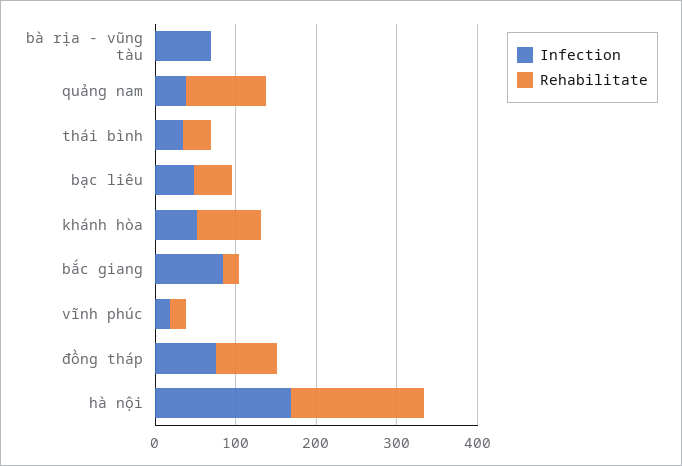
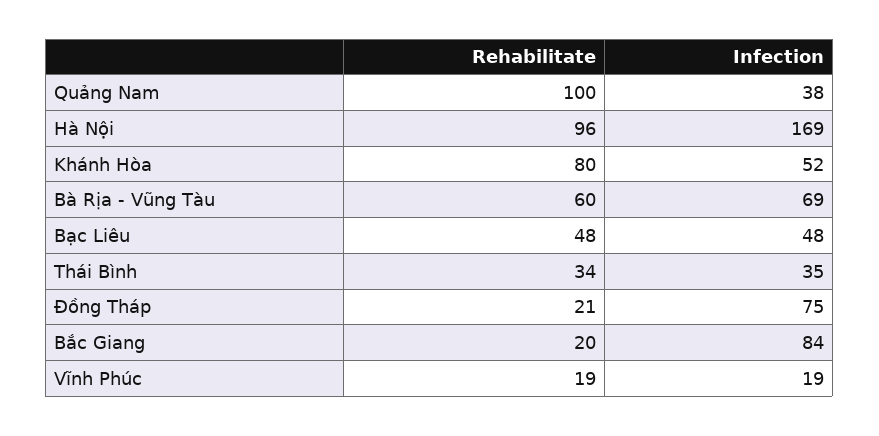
  {
    "Infection": {
      "bà rịa - vũng tàu": 69,
      "quảng nam": 38,
      "thái bình": 35,
      "bạc liêu": 48,
      "khánh hòa": 52,
      "bắc giang": 84,
      "vĩnh phúc": 19,
      "đồng tháp": 75,
      "hà nội": 169
    },
    "Rehabilitate": {
-     "bà rịa - vũng tàu": 0,
+     "bà rịa - vũng tàu": 60,
      "quảng nam": 100,
      "thái bình": 34,
      "bạc liêu": 48,
      "khánh hòa": 80,
      "bắc giang": 20,
      "vĩnh phúc": 19,
-     "đồng tháp": 80,
+     "đồng tháp": 21,
-     "hà nội": 160
+     "hà nội": 96
    }
  }

